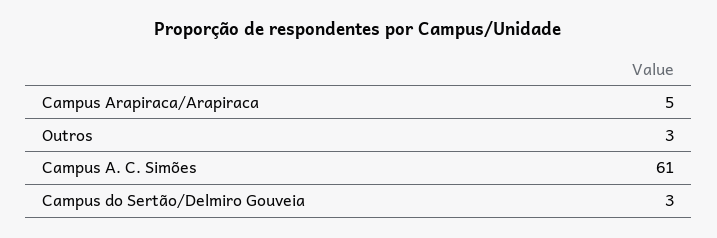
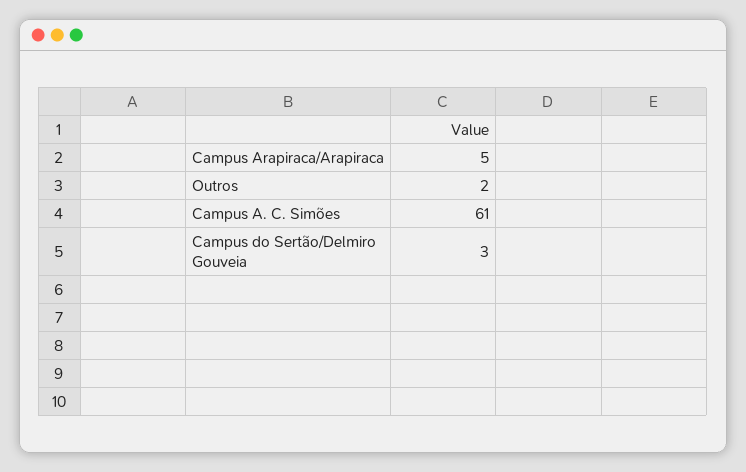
  {
    "Campus Arapiraca/Arapiraca": 5,
-   "Outros": 3,
+   "Outros": 2,
    "Campus A. C. Simões": 61,
    "Campus do Sertão/Delmiro Gouveia": 3
  }

